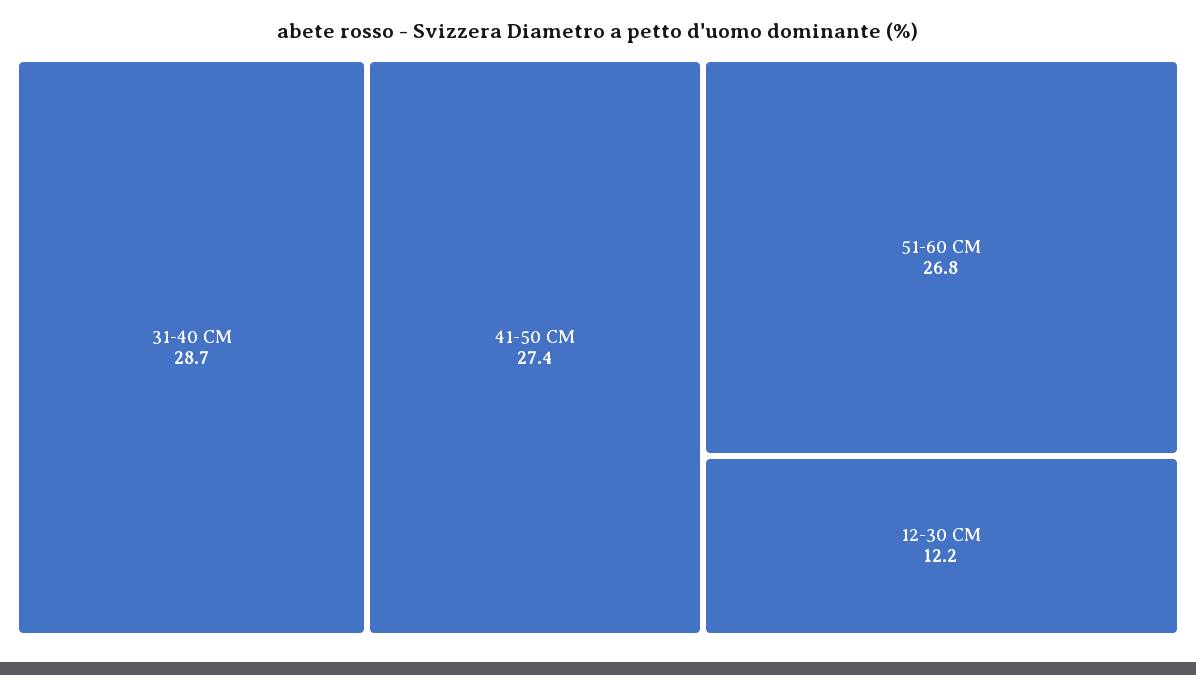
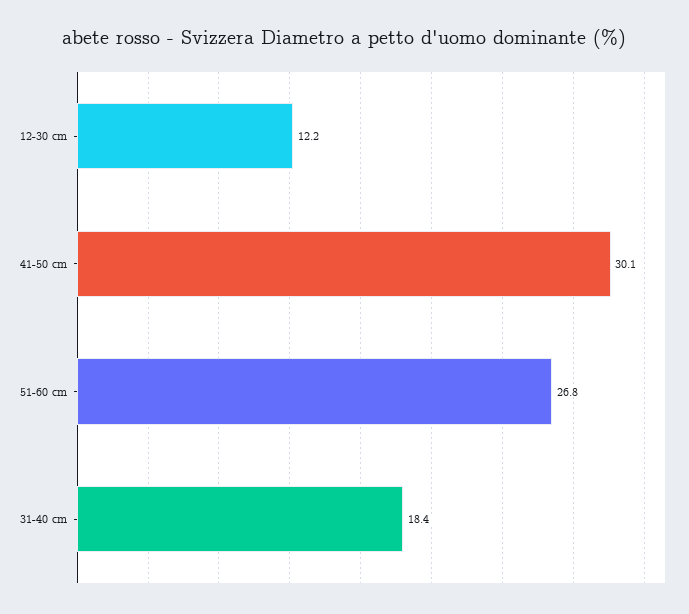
  {
-   "31-40 CM": 28.7,
+   "31-40 CM": 18.4,
-   "41-50 CM": 27.4,
+   "41-50 CM": 30.1,
    "51-60 CM": 26.8,
    "12-30 CM": 12.2
  }

